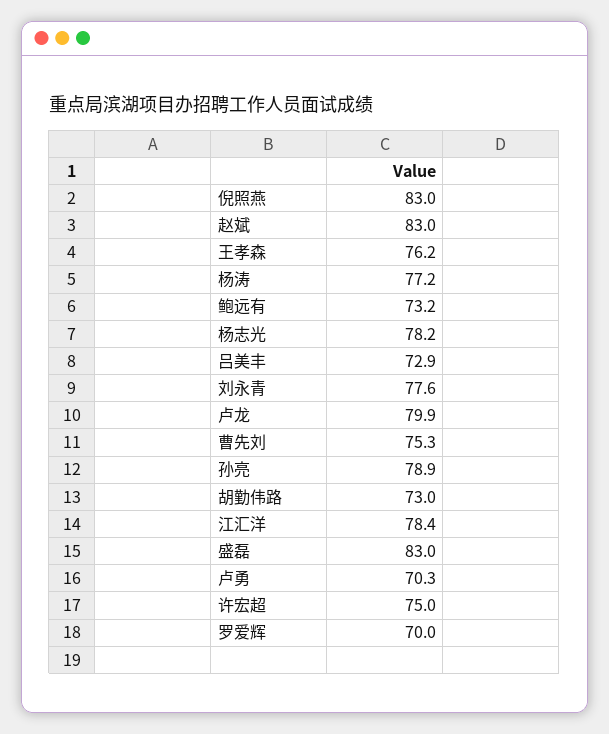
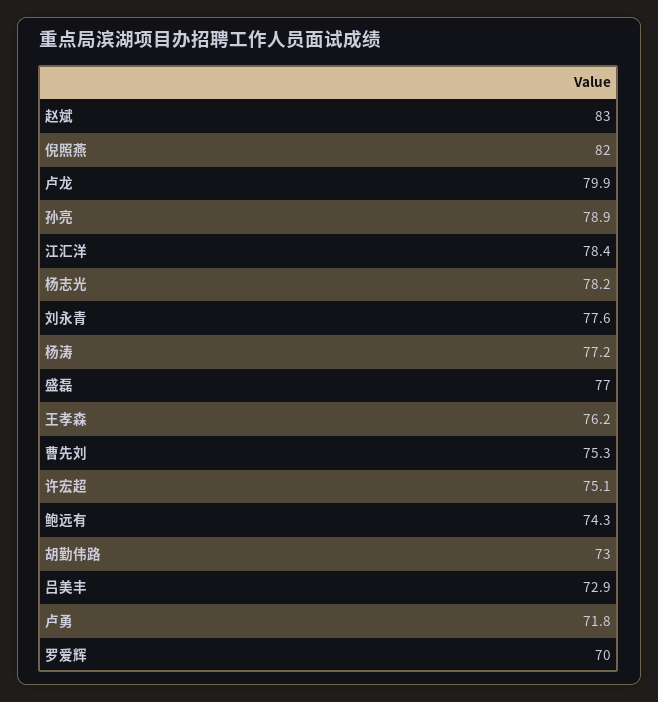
  {
-   "倪照燕": 83,
+   "倪照燕": 82,
    "赵斌": 83,
    "王孝森": 76.2,
    "杨涛": 77.2,
-   "鲍远有": 73.2,
+   "鲍远有": 74.3,
    "杨志光": 78.2,
    "吕美丰": 72.9,
    "刘永青": 77.6,
    "卢龙": 79.9,
    "曹先刘": 75.3,
    "孙亮": 78.9,
    "胡勤伟路": 73,
    "江汇洋": 78.4,
-   "盛磊": 83,
+   "盛磊": 77,
-   "卢勇": 70.3,
+   "卢勇": 71.8,
-   "许宏超": 75,
+   "许宏超": 75.1,
    "罗爱辉": 70
  }

